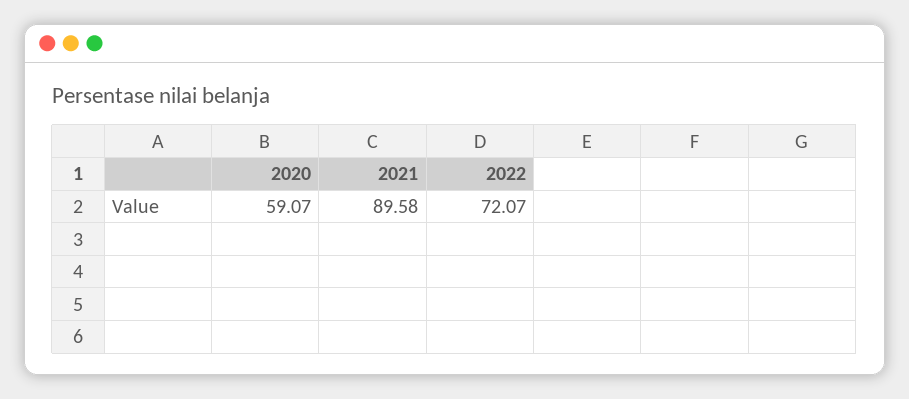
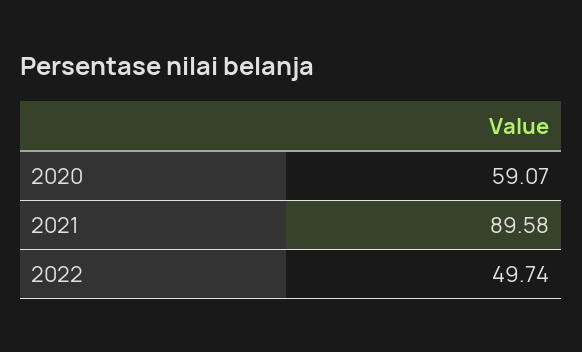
  {
    "2020": 59.07,
    "2021": 89.58,
-   "2022": 72.07
+   "2022": 49.74
  }

